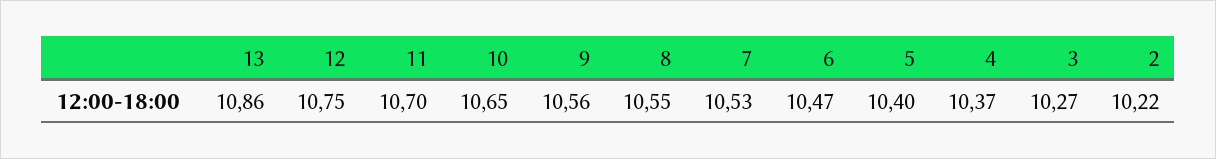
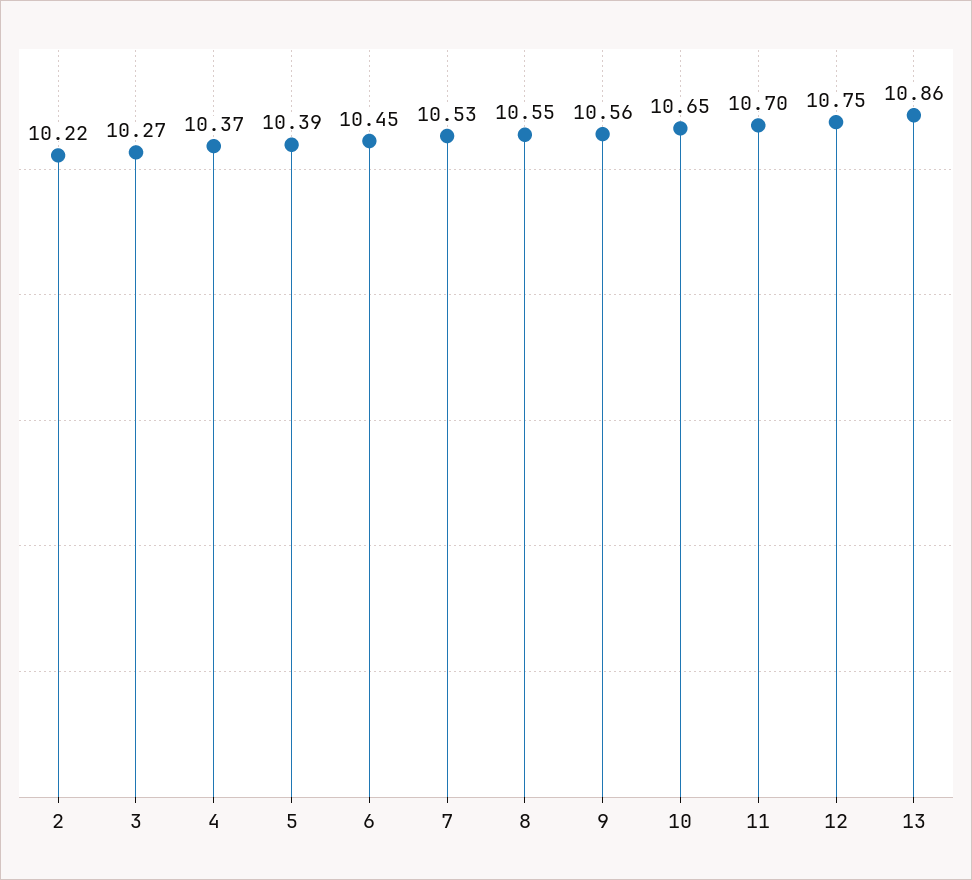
  {
    "13": 10.86,
    "12": 10.75,
    "11": 10.7,
    "10": 10.65,
    "9": 10.56,
    "8": 10.55,
    "7": 10.53,
-   "6": 10.47,
+   "6": 10.45,
-   "5": 10.4,
+   "5": 10.39,
    "4": 10.37,
    "3": 10.27,
    "2": 10.22
  }

